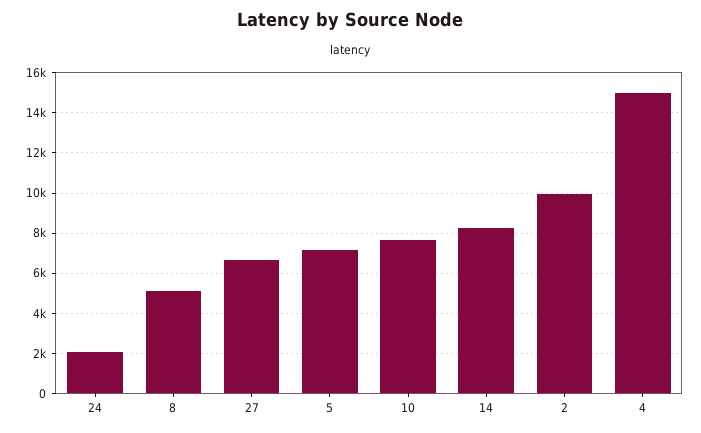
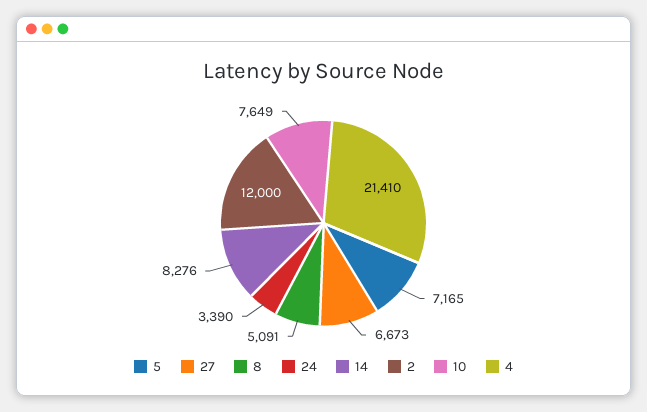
  {
-   "24": 2000,
+   "24": 3390,
    "8": 5091,
    "27": 6673,
    "5": 7165,
    "10": 7649,
    "14": 8276,
-   "2": 10000,
+   "2": 12000,
-   "4": 15000
+   "4": 21410
  }

